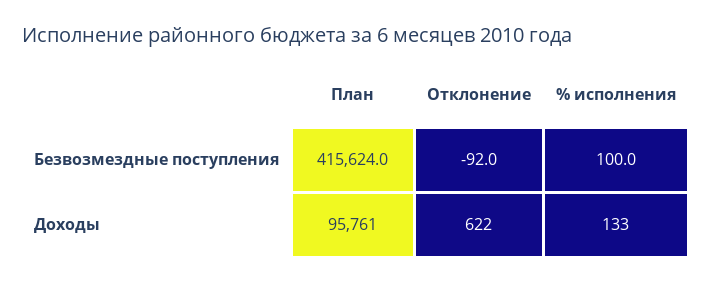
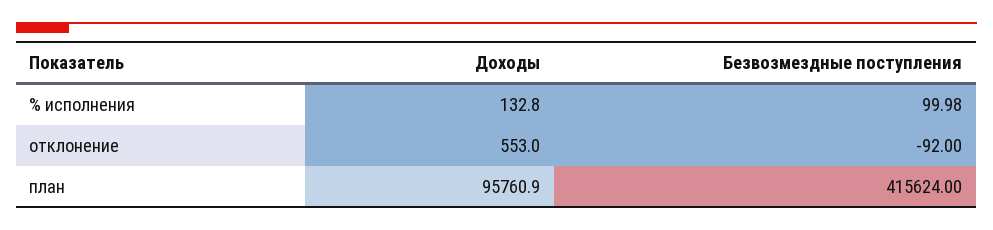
  {
    "План": {
      "Безвозмездные поступления": 415624,
      "Доходы": 95760.9
    },
    "Отклонение": {
      "Безвозмездные поступления": -92,
-     "Доходы": 622
+     "Доходы": 553
    },
    "% исполнения": {
      "Безвозмездные поступления": 99.98,
      "Доходы": 132.8
    }
  }

